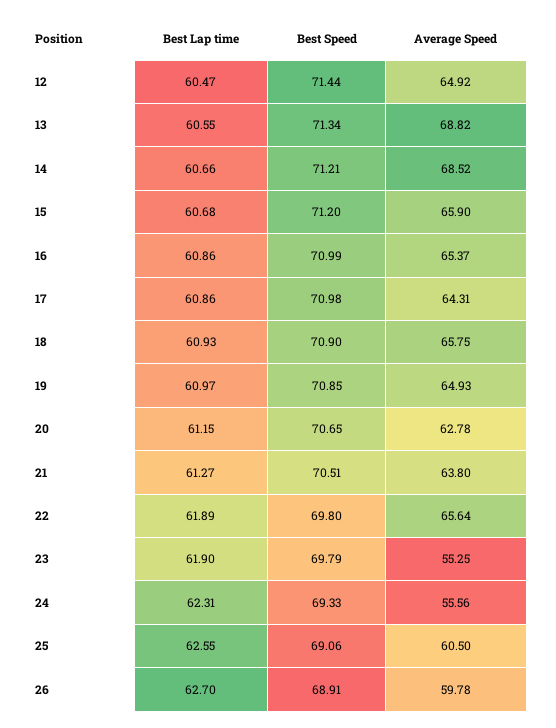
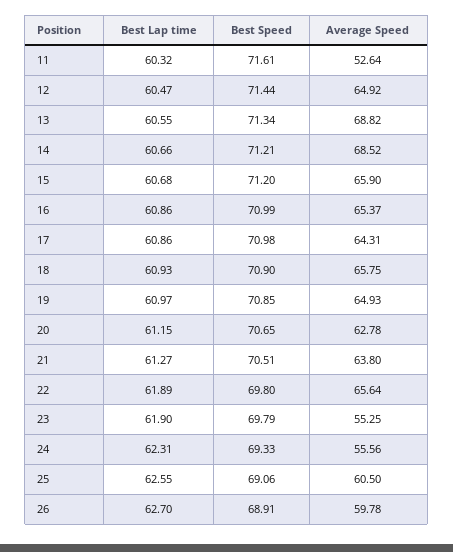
  {
    "Best Lap time": {
      "12": 60.47,
      "13": 60.55,
      "14": 60.66,
      "15": 60.68,
      "16": 60.86,
      "17": 60.86,
      "18": 60.93,
      "19": 60.97,
      "20": 61.15,
      "21": 61.27,
      "22": 61.89,
      "23": 61.9,
      "24": 62.31,
      "25": 62.55,
-     "26": 62.7
+     "26": 62.7,
+     "11": 60.32
    },
    "Best Speed": {
      "12": 71.44,
      "13": 71.34,
      "14": 71.21,
      "15": 71.2,
      "16": 70.99,
      "17": 70.98,
      "18": 70.9,
      "19": 70.85,
      "20": 70.65,
      "21": 70.51,
      "22": 69.8,
      "23": 69.79,
      "24": 69.33,
      "25": 69.06,
-     "26": 68.91
+     "26": 68.91,
+     "11": 71.61
    },
    "Average Speed": {
      "12": 64.92,
      "13": 68.82,
      "14": 68.52,
      "15": 65.9,
      "16": 65.37,
      "17": 64.31,
      "18": 65.75,
      "19": 64.93,
      "20": 62.78,
      "21": 63.8,
      "22": 65.64,
      "23": 55.25,
      "24": 55.56,
      "25": 60.5,
-     "26": 59.78
+     "26": 59.78,
+     "11": 52.64
    }
  }

